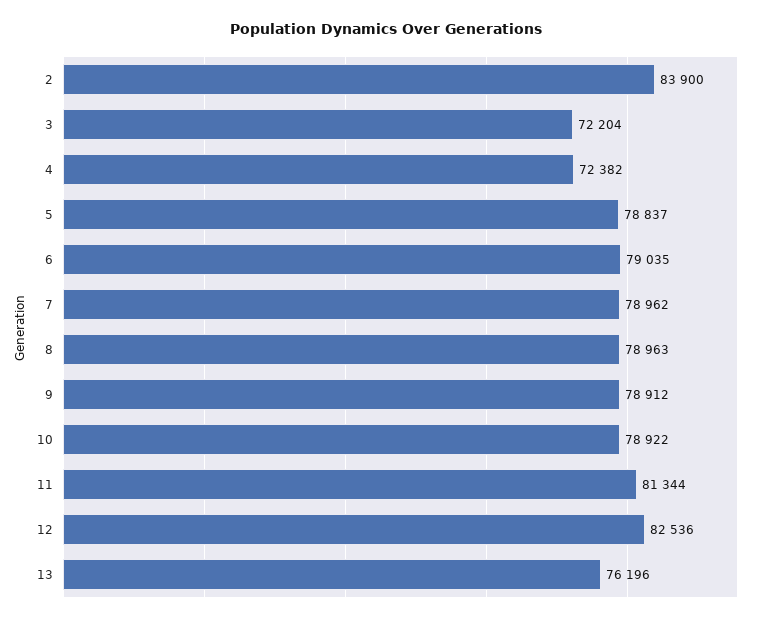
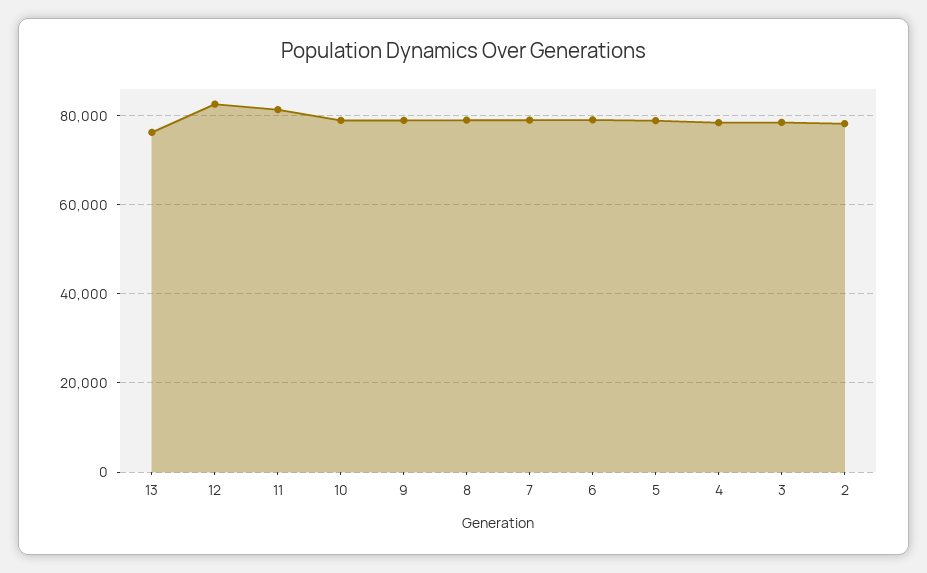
  {
-   "2": 83900,
+   "2": 78000,
-   "3": 72204,
+   "3": 78000,
-   "4": 72382,
+   "4": 78000,
    "5": 78837,
    "6": 79035,
    "7": 78962,
    "8": 78963,
    "9": 78912,
    "10": 78922,
    "11": 81344,
    "12": 82536,
    "13": 76196
  }

